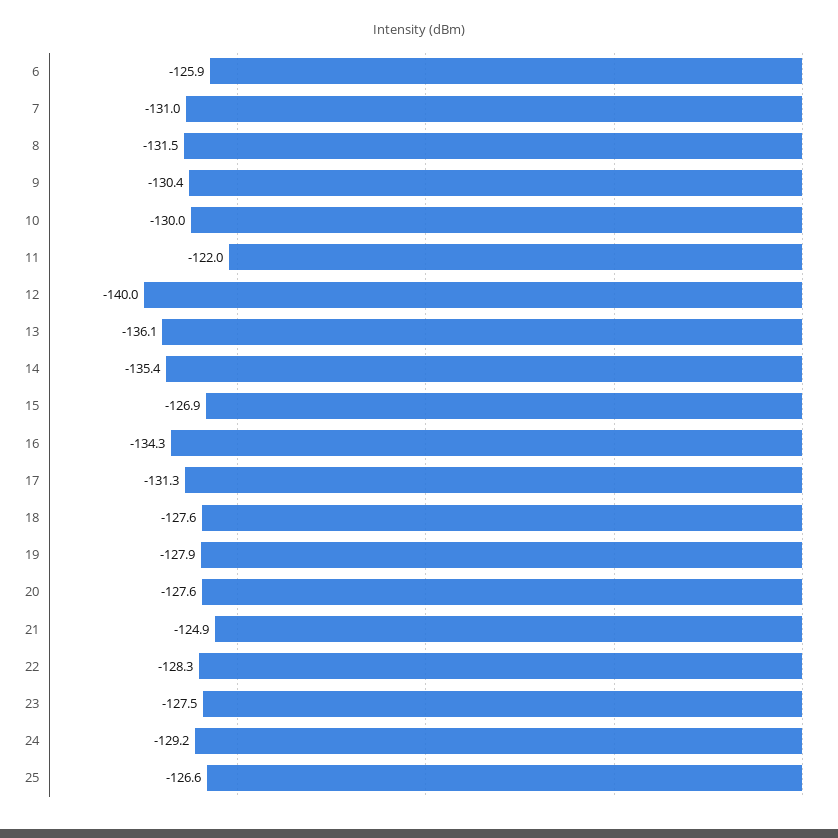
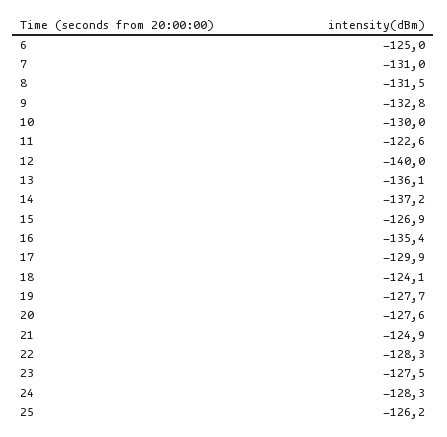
  {
-   "6": -125.9,
+   "6": -125,
    "7": -131,
    "8": -131.5,
-   "9": -130.4,
+   "9": -132.8,
    "10": -130,
-   "11": -122,
+   "11": -122.6,
    "12": -140,
    "13": -136.1,
-   "14": -135.4,
+   "14": -137.2,
    "15": -126.9,
-   "16": -134.3,
+   "16": -135.4,
-   "17": -131.3,
+   "17": -129.9,
-   "18": -127.6,
+   "18": -124.1,
-   "19": -127.9,
+   "19": -127.7,
    "20": -127.6,
    "21": -124.9,
    "22": -128.3,
    "23": -127.5,
-   "24": -129.2,
+   "24": -128.3,
-   "25": -126.6
+   "25": -126.2
  }

